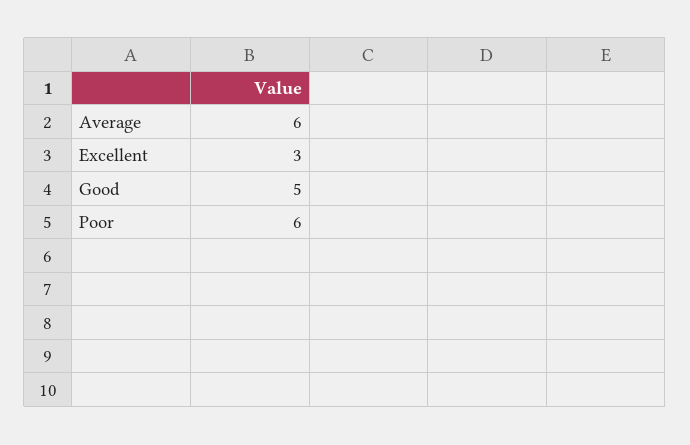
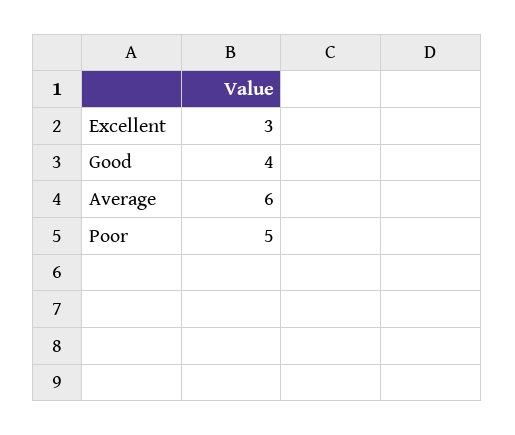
  {
    "Average": 6,
    "Excellent": 3,
-   "Good": 5,
+   "Good": 4,
-   "Poor": 6
+   "Poor": 5
  }

